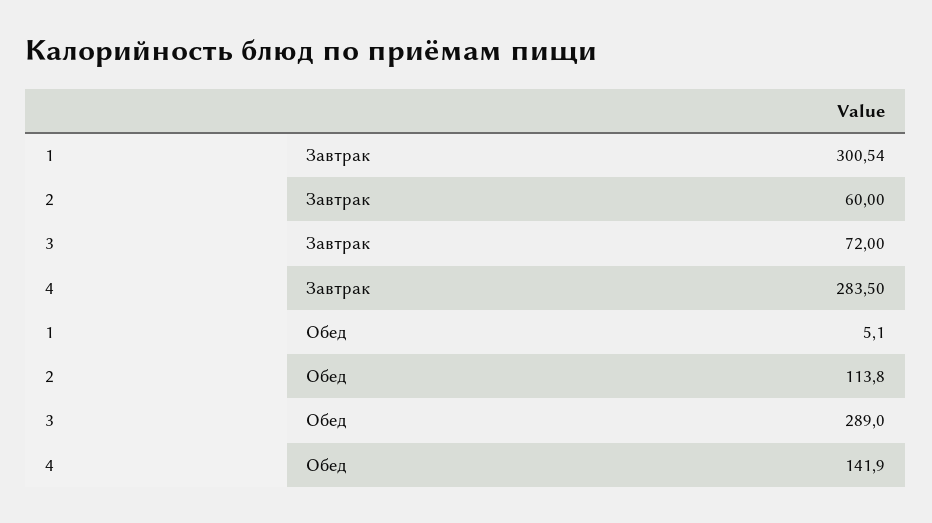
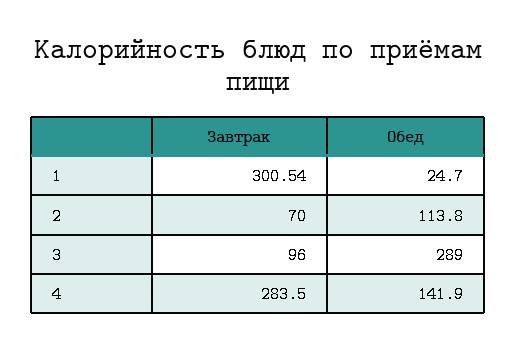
  {
    "1": {
      "Завтрак": 300.54,
-     "Обед": 5.1
+     "Обед": 24.7
    },
    "2": {
-     "Завтрак": 60,
+     "Завтрак": 70,
      "Обед": 113.8
    },
    "3": {
-     "Завтрак": 72,
+     "Завтрак": 96,
      "Обед": 289
    },
    "4": {
      "Завтрак": 283.5,
      "Обед": 141.9
    }
  }

